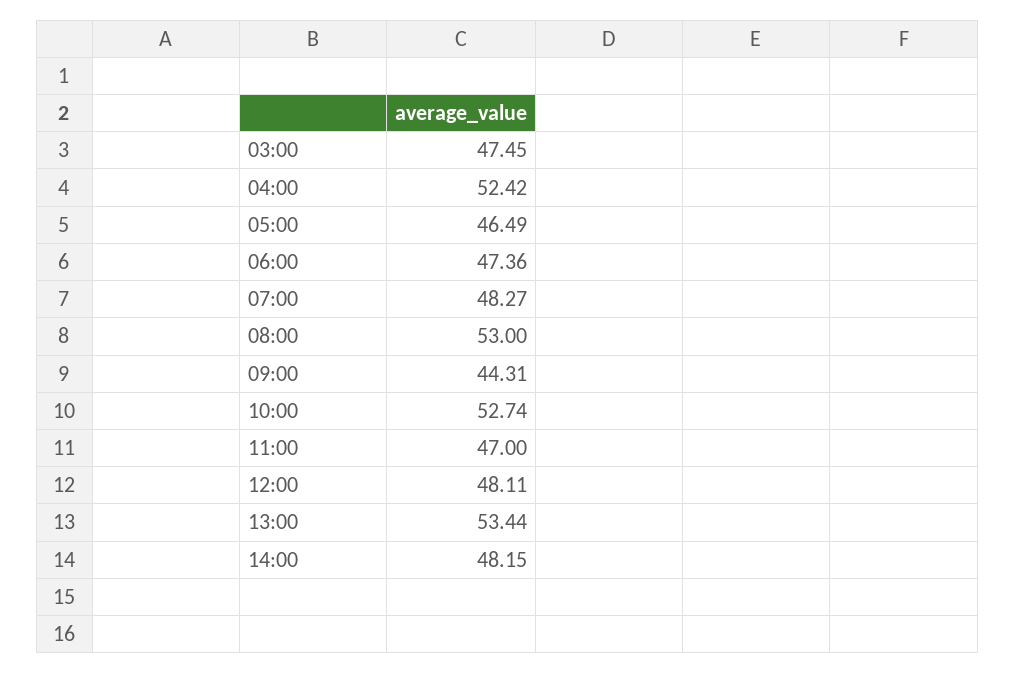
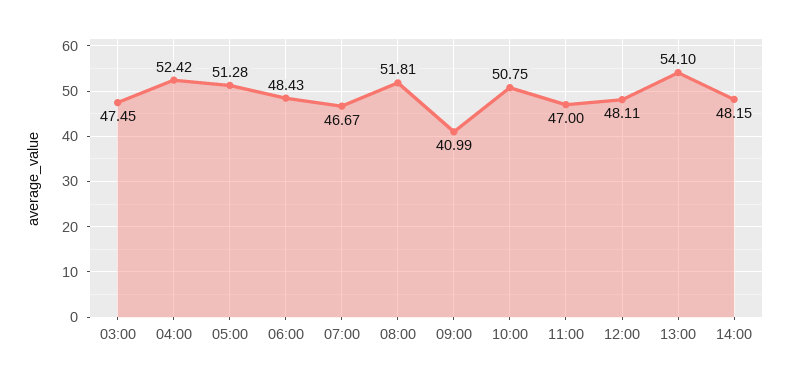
  {
    "03:00": 47.45,
    "04:00": 52.42,
-   "05:00": 46.49,
+   "05:00": 51.28,
-   "06:00": 47.36,
+   "06:00": 48.43,
-   "07:00": 48.27,
+   "07:00": 46.67,
-   "08:00": 53,
+   "08:00": 51.81,
-   "09:00": 44.31,
+   "09:00": 40.99,
-   "10:00": 52.74,
+   "10:00": 50.75,
    "11:00": 47,
    "12:00": 48.11,
-   "13:00": 53.44,
+   "13:00": 54.1,
    "14:00": 48.15
  }

